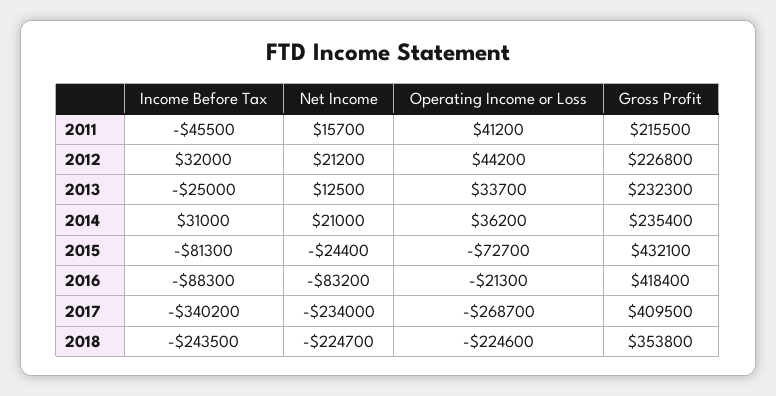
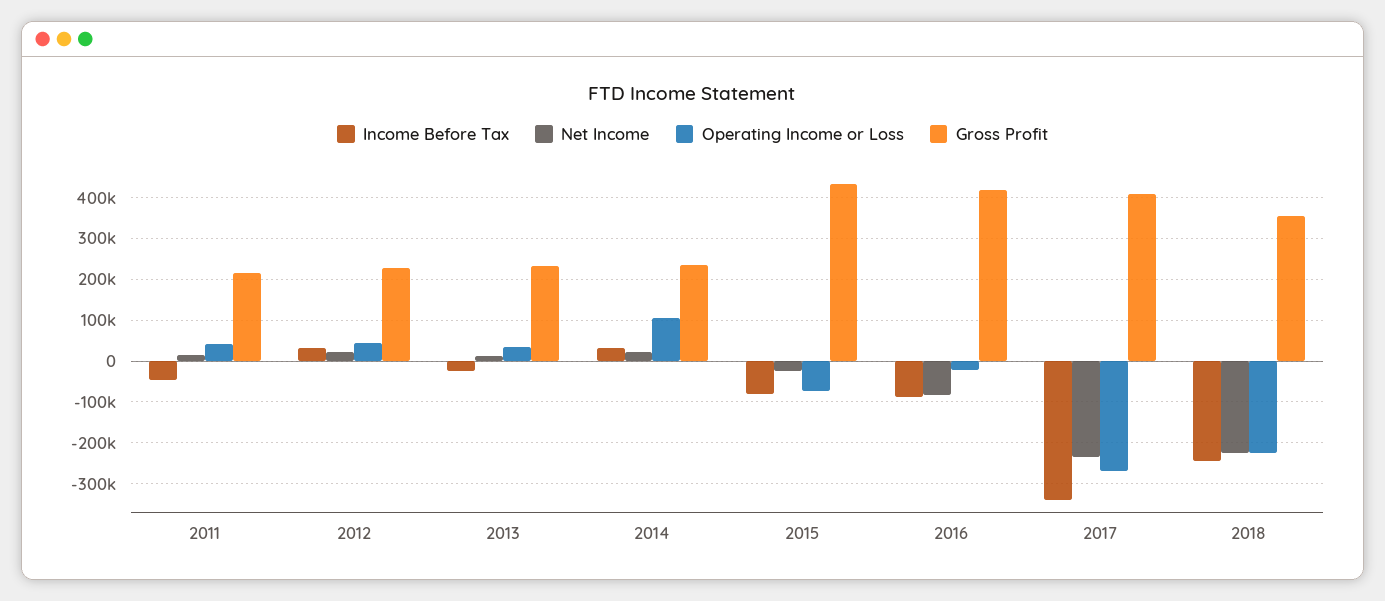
  {
    "Income Before Tax": {
      "2011": -45500,
      "2012": 32000,
      "2013": -25000,
      "2014": 31000,
      "2015": -81300,
      "2016": -88300,
      "2017": -340200,
      "2018": -243500
    },
    "Net Income": {
      "2011": 15700,
      "2012": 21200,
      "2013": 12500,
      "2014": 21000,
      "2015": -24400,
      "2016": -83200,
      "2017": -234000,
      "2018": -224700
    },
    "Operating Income or Loss": {
      "2011": 41200,
      "2012": 44200,
      "2013": 33700,
-     "2014": 36200,
+     "2014": 100000,
      "2015": -72700,
      "2016": -21300,
      "2017": -268700,
      "2018": -224600
    },
    "Gross Profit": {
      "2011": 215500,
      "2012": 226800,
      "2013": 232300,
      "2014": 235400,
      "2015": 432100,
      "2016": 418400,
      "2017": 409500,
      "2018": 353800
    }
  }

